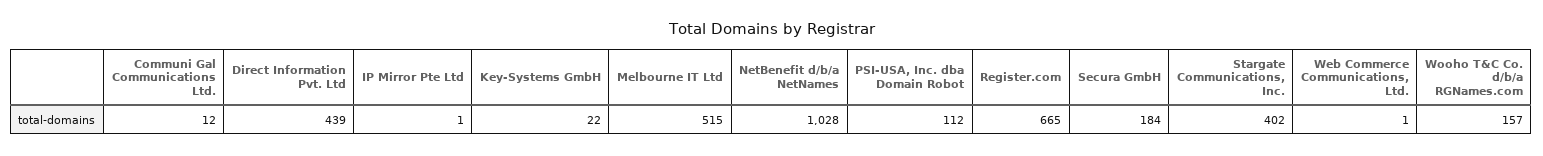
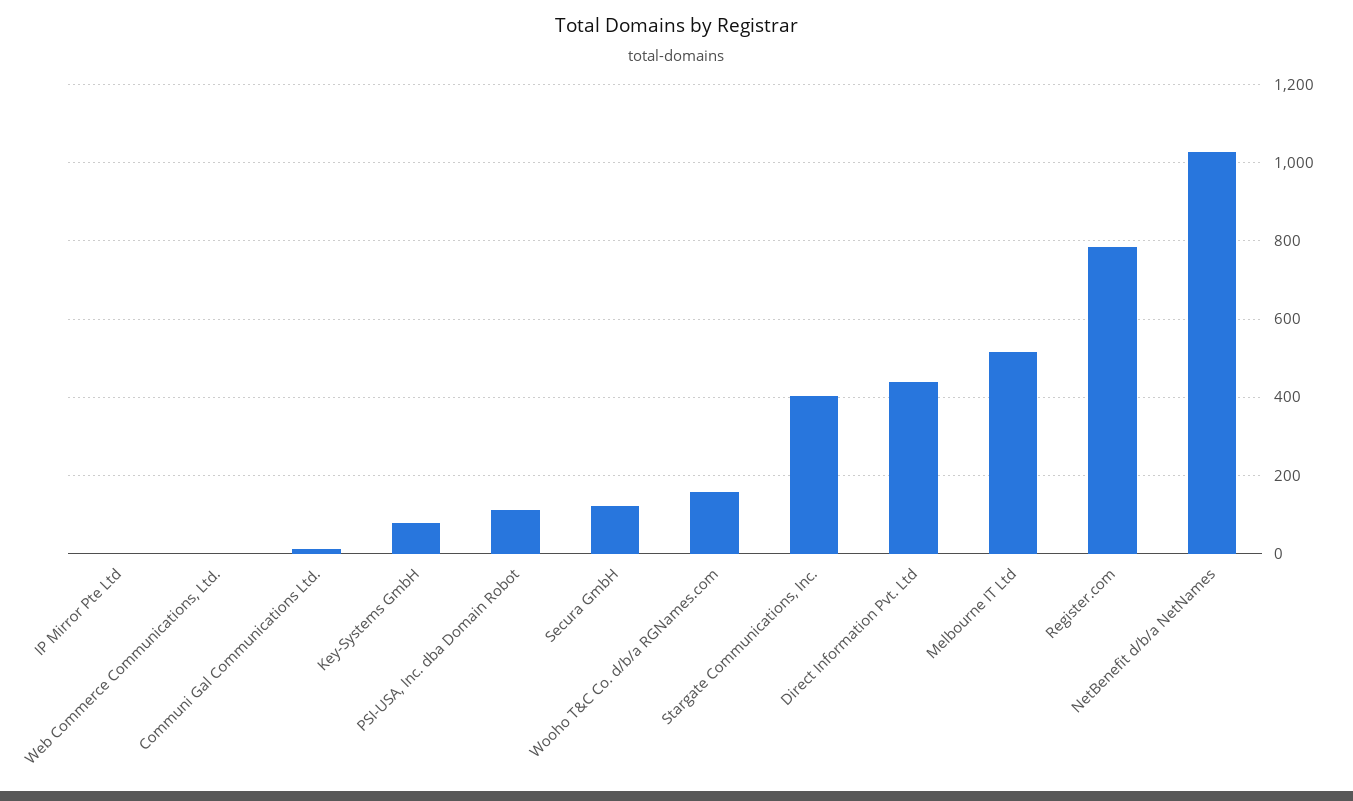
  {
    "Communi Gal Communications Ltd.": 12,
    "Direct Information Pvt. Ltd": 439,
    "IP Mirror Pte Ltd": 1,
-   "Key-Systems GmbH": 22,
+   "Key-Systems GmbH": 80,
    "Melbourne IT Ltd": 515,
    "NetBenefit d/b/a NetNames": 1028,
    "PSI-USA, Inc. dba Domain Robot": 112,
-   "Register.com": 665,
+   "Register.com": 780,
-   "Secura GmbH": 184,
+   "Secura GmbH": 120,
    "Stargate Communications, Inc.": 402,
    "Web Commerce Communications, Ltd.": 1,
    "Wooho T&C Co. d/b/a RGNames.com": 157
  }

